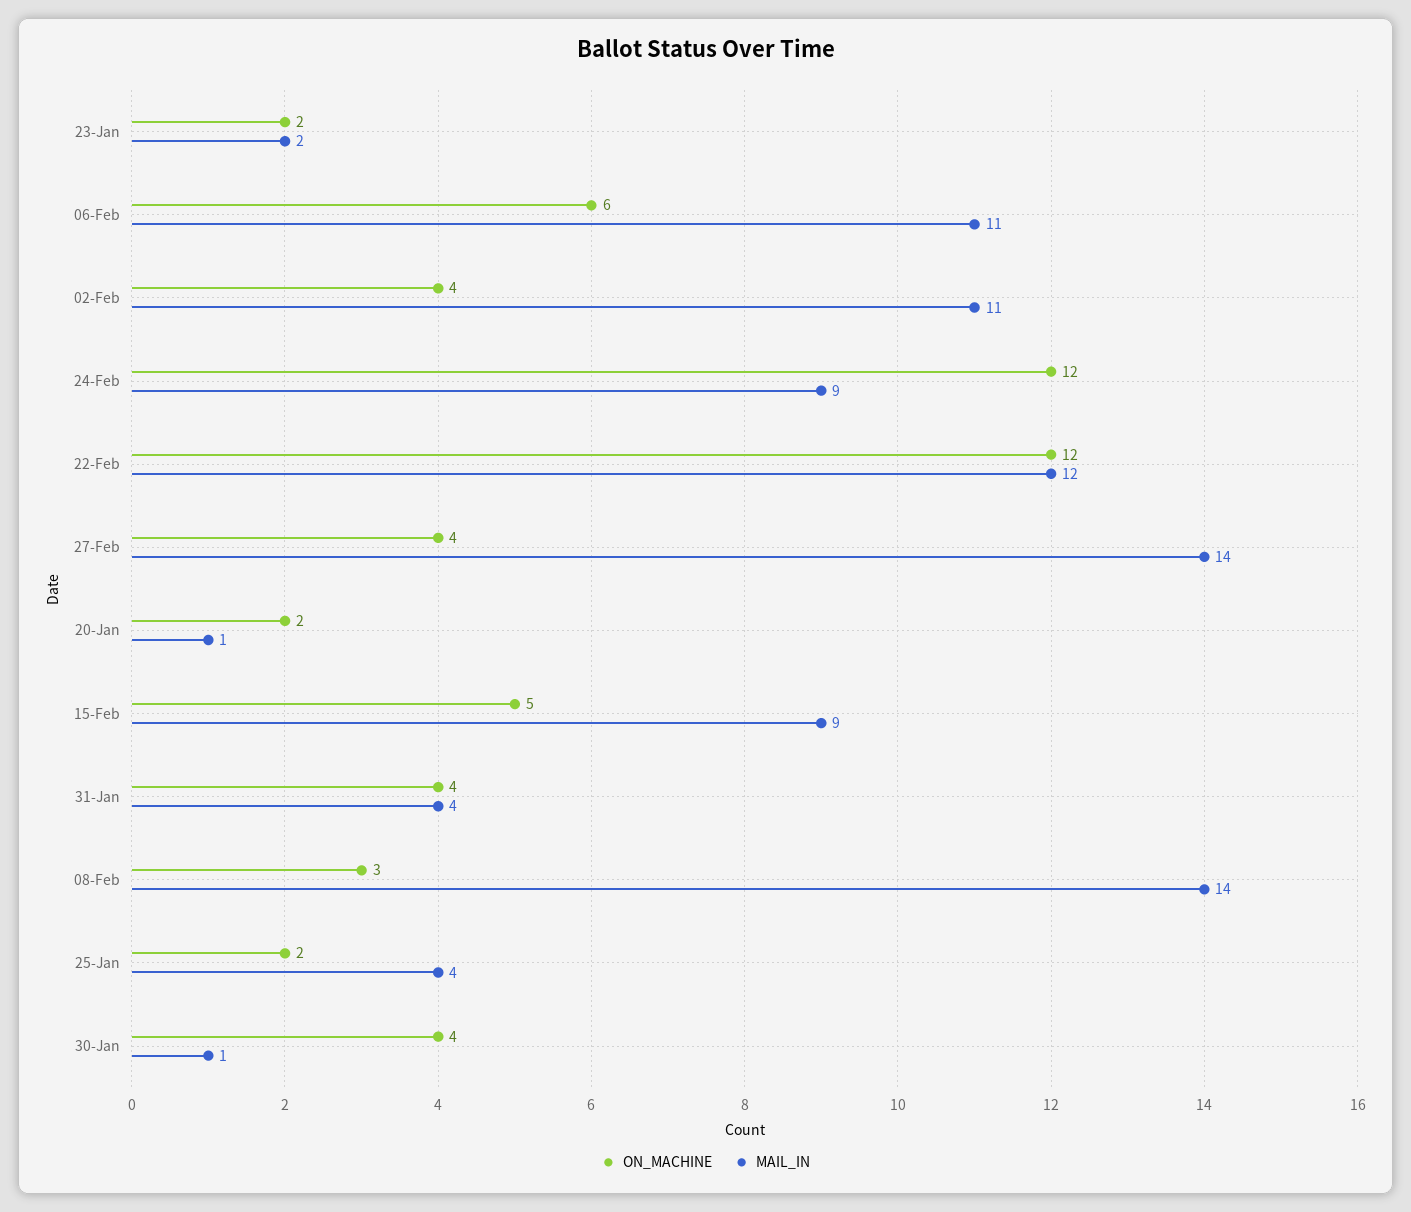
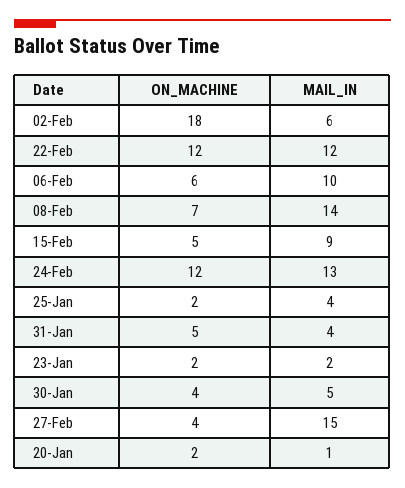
  {
    "ON_MACHINE": {
      "23-Jan": 2,
      "06-Feb": 6,
-     "02-Feb": 4,
+     "02-Feb": 18,
      "24-Feb": 12,
      "22-Feb": 12,
      "27-Feb": 4,
      "20-Jan": 2,
      "15-Feb": 5,
-     "31-Jan": 4,
+     "31-Jan": 5,
-     "08-Feb": 3,
+     "08-Feb": 7,
      "25-Jan": 2,
      "30-Jan": 4
    },
    "MAIL_IN": {
      "23-Jan": 2,
-     "06-Feb": 11,
+     "06-Feb": 10,
-     "02-Feb": 11,
+     "02-Feb": 6,
-     "24-Feb": 9,
+     "24-Feb": 13,
      "22-Feb": 12,
-     "27-Feb": 14,
+     "27-Feb": 15,
      "20-Jan": 1,
      "15-Feb": 9,
      "31-Jan": 4,
      "08-Feb": 14,
      "25-Jan": 4,
-     "30-Jan": 1
+     "30-Jan": 5
    }
  }

